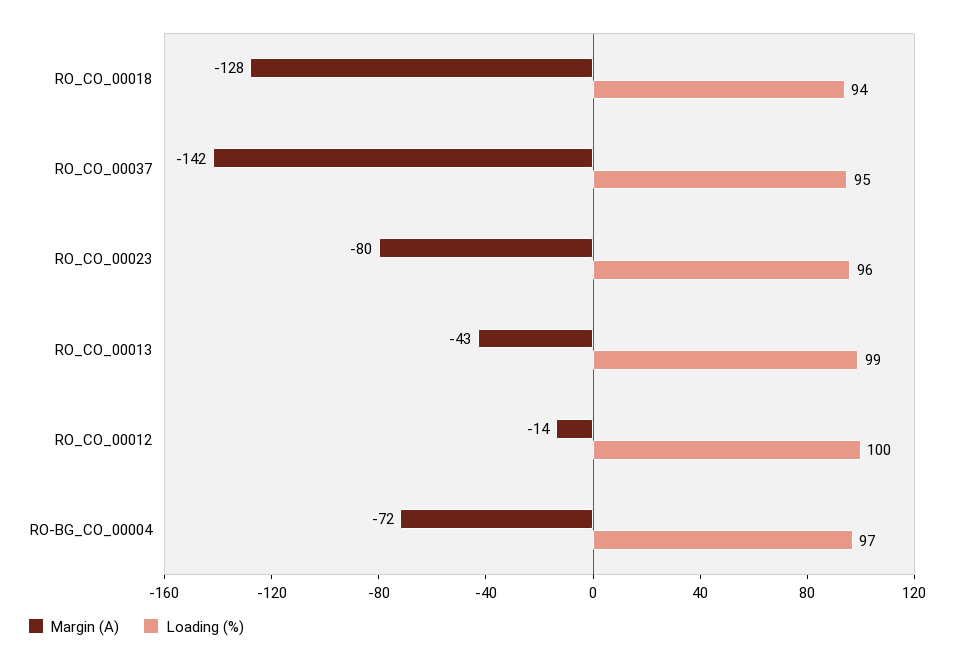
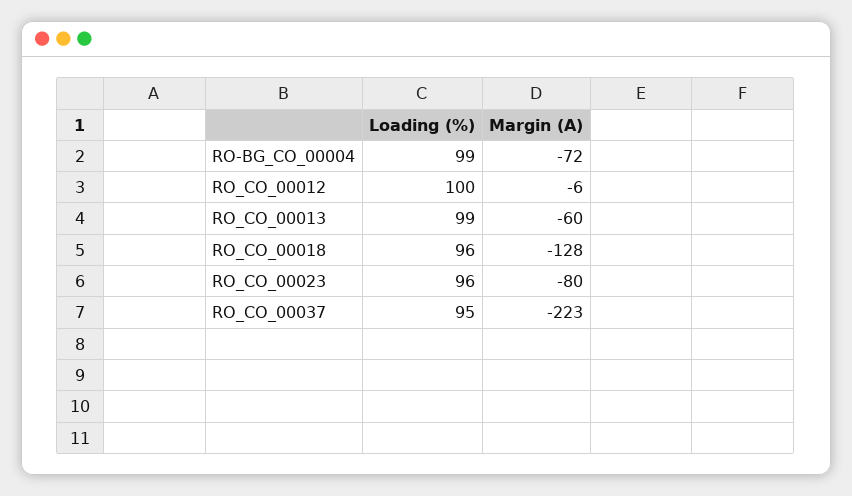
  {
    "Margin (A)": {
      "RO_CO_00018": -128,
-     "RO_CO_00037": -142,
+     "RO_CO_00037": -223,
      "RO_CO_00023": -80,
-     "RO_CO_00013": -43,
+     "RO_CO_00013": -60,
-     "RO_CO_00012": -14,
+     "RO_CO_00012": -6,
      "RO-BG_CO_00004": -72
    },
    "Loading (%)": {
-     "RO_CO_00018": 94,
+     "RO_CO_00018": 96,
      "RO_CO_00037": 95,
      "RO_CO_00023": 96,
      "RO_CO_00013": 99,
      "RO_CO_00012": 100,
-     "RO-BG_CO_00004": 97
+     "RO-BG_CO_00004": 99
    }
  }

